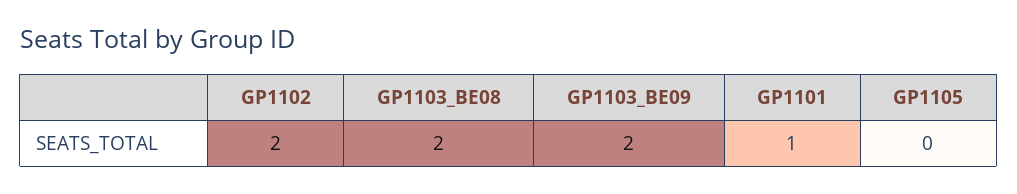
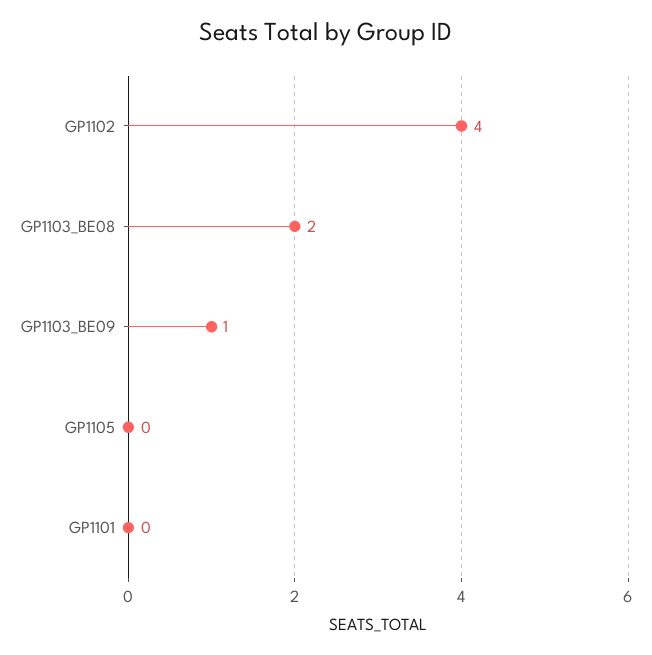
  {
-   "GP1102": 2,
+   "GP1102": 4,
    "GP1103_BE08": 2,
-   "GP1103_BE09": 2,
+   "GP1103_BE09": 1,
-   "GP1101": 1,
+   "GP1101": 0,
    "GP1105": 0
  }

